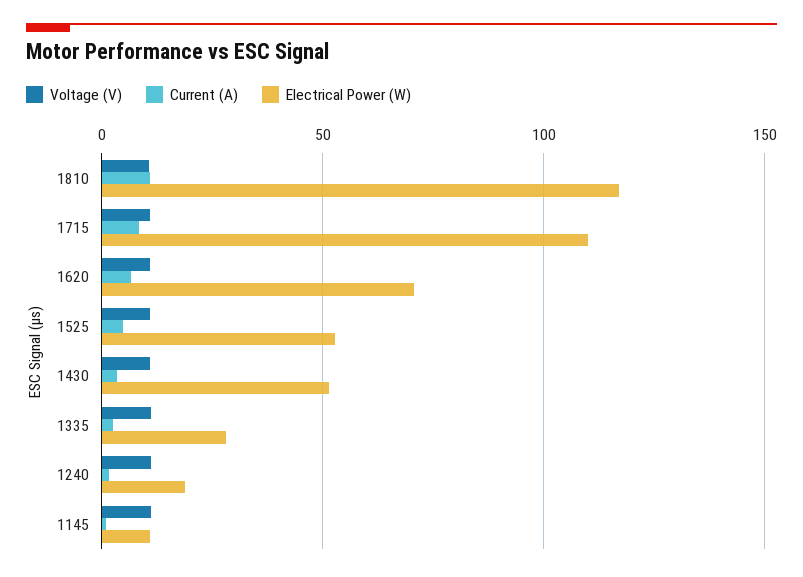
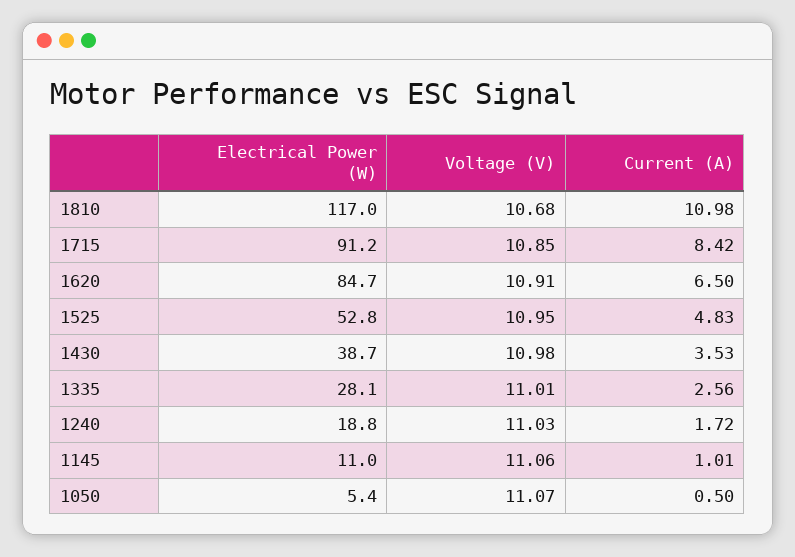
  {
    "Voltage (V)": {
      "1810": 10.68,
      "1715": 10.85,
      "1620": 10.91,
      "1525": 10.95,
      "1430": 10.98,
      "1335": 11.01,
      "1240": 11.03,
-     "1145": 11.06
+     "1145": 11.06,
+     "1050": 11.07
    },
    "Current (A)": {
      "1810": 10.98,
      "1715": 8.42,
      "1620": 6.5,
      "1525": 4.83,
      "1430": 3.53,
      "1335": 2.56,
      "1240": 1.72,
-     "1145": 1.01
+     "1145": 1.01,
+     "1050": 0.5
    },
    "Electrical Power (W)": {
      "1810": 117,
-     "1715": 110,
+     "1715": 91.2,
-     "1620": 70,
+     "1620": 84.7,
      "1525": 52.8,
-     "1430": 50,
+     "1430": 38.7,
      "1335": 28.1,
      "1240": 18.8,
-     "1145": 11
+     "1145": 11,
+     "1050": 5.4
    }
  }

